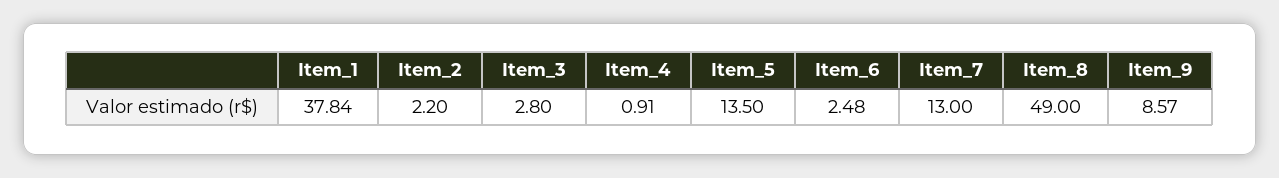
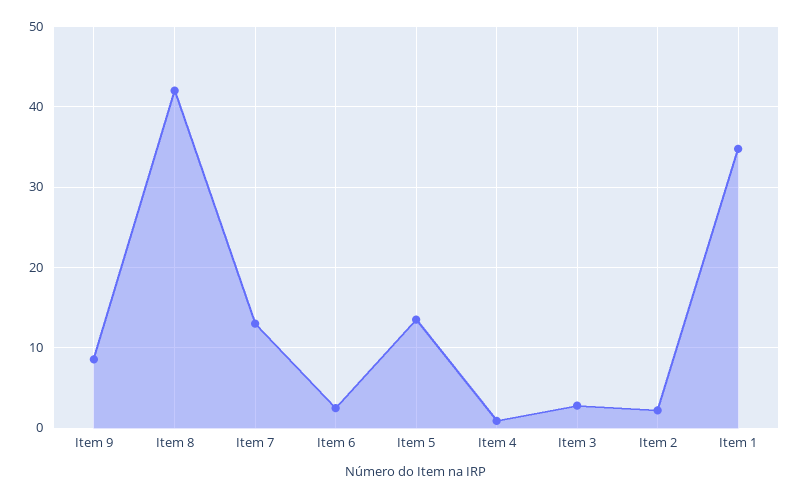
  {
-   "Item_1": 37.84,
+   "Item_1": 35,
    "Item_2": 2.2,
    "Item_3": 2.8,
    "Item_4": 0.91,
    "Item_5": 13.5,
    "Item_6": 2.48,
    "Item_7": 13,
-   "Item_8": 49,
+   "Item_8": 42,
    "Item_9": 8.57
  }

